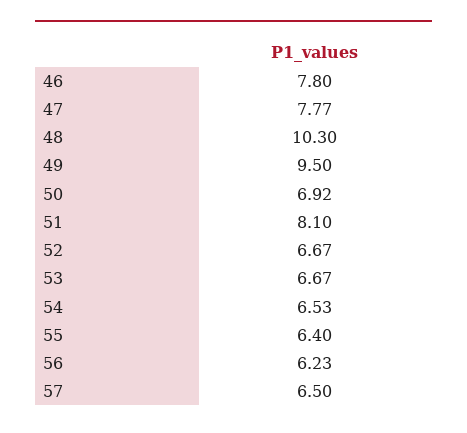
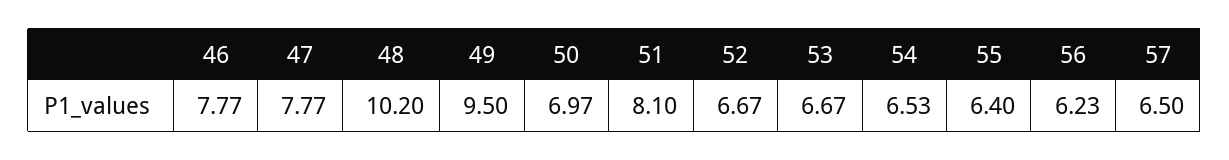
  {
-   "46": 7.8,
+   "46": 7.77,
    "47": 7.77,
-   "48": 10.3,
+   "48": 10.2,
    "49": 9.5,
-   "50": 6.92,
+   "50": 6.97,
    "51": 8.1,
    "52": 6.67,
    "53": 6.67,
    "54": 6.53,
    "55": 6.4,
    "56": 6.23,
    "57": 6.5
  }

